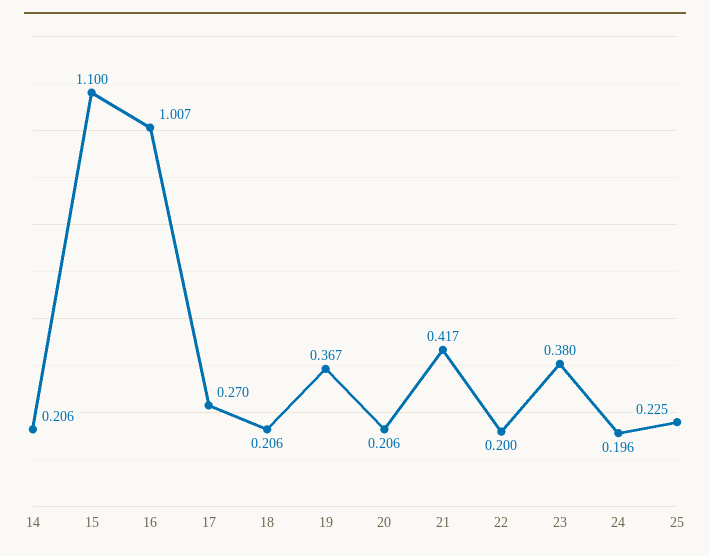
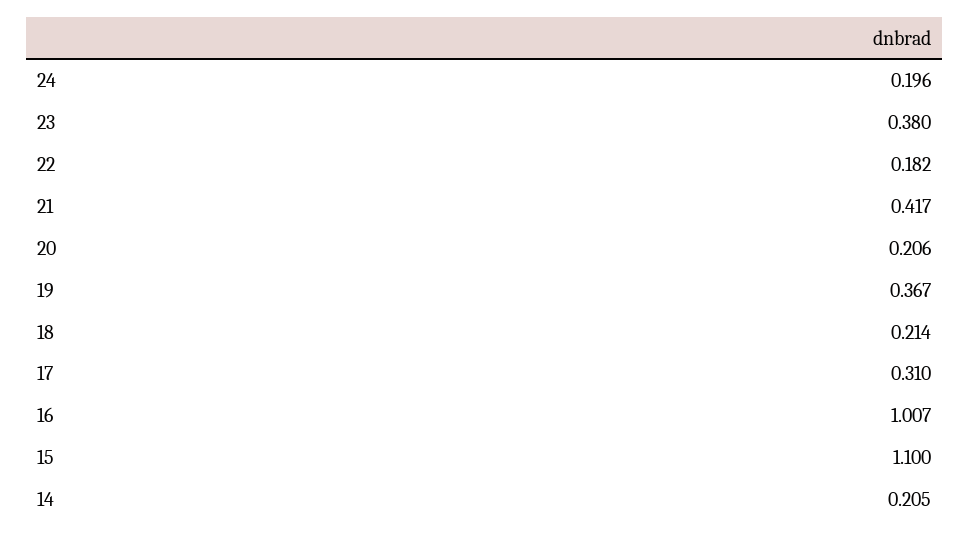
  {
-   "14": 0.206,
+   "14": 0.205,
    "15": 1.1,
    "16": 1.007,
-   "17": 0.27,
+   "17": 0.31,
-   "18": 0.206,
+   "18": 0.214,
    "19": 0.367,
    "20": 0.206,
    "21": 0.417,
-   "22": 0.2,
+   "22": 0.182,
    "23": 0.38,
-   "24": 0.196,
+   "24": 0.196
-   "25": 0.225
  }

